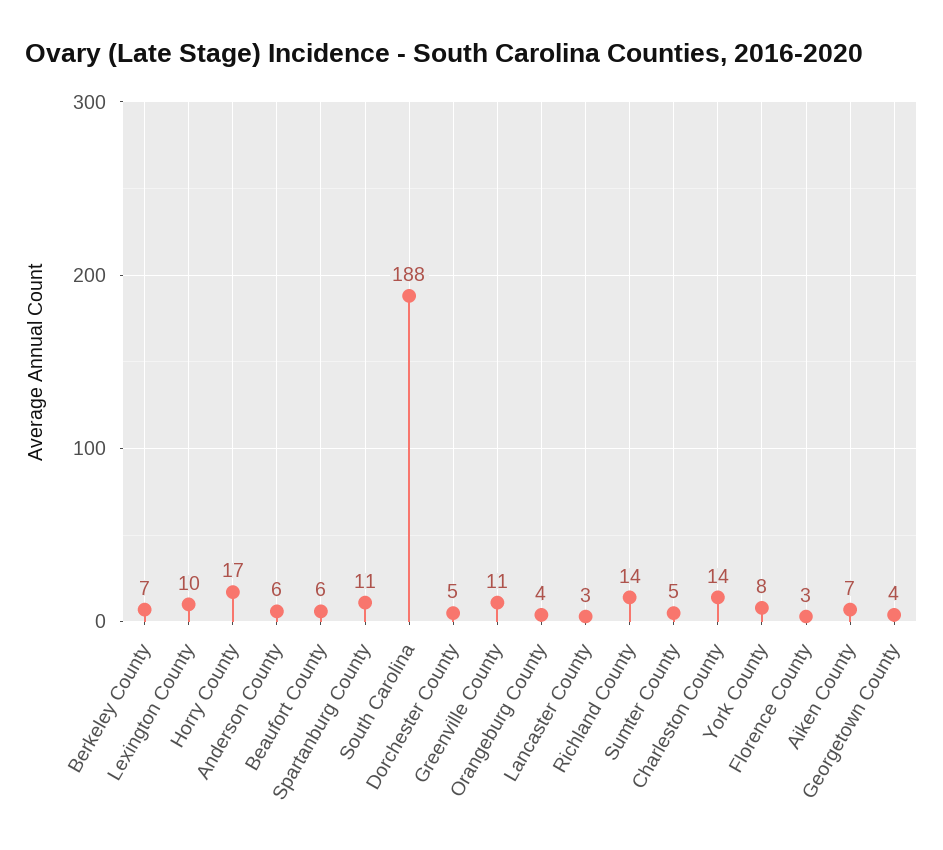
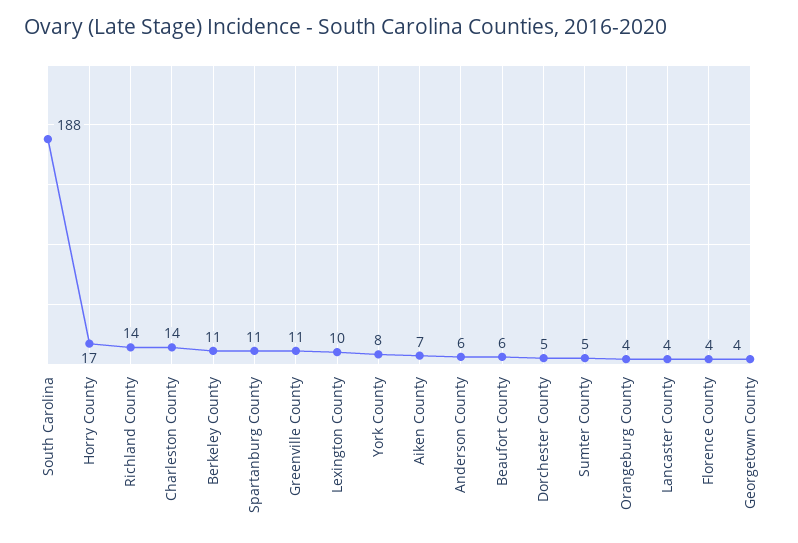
  {
-   "Berkeley County": 7,
+   "Berkeley County": 11,
    "Lexington County": 10,
    "Horry County": 17,
    "Anderson County": 6,
    "Beaufort County": 6,
    "Spartanburg County": 11,
    "South Carolina": 188,
    "Dorchester County": 5,
    "Greenville County": 11,
    "Orangeburg County": 4,
-   "Lancaster County": 3,
+   "Lancaster County": 4,
    "Richland County": 14,
    "Sumter County": 5,
    "Charleston County": 14,
    "York County": 8,
-   "Florence County": 3,
+   "Florence County": 4,
    "Aiken County": 7,
    "Georgetown County": 4
  }

